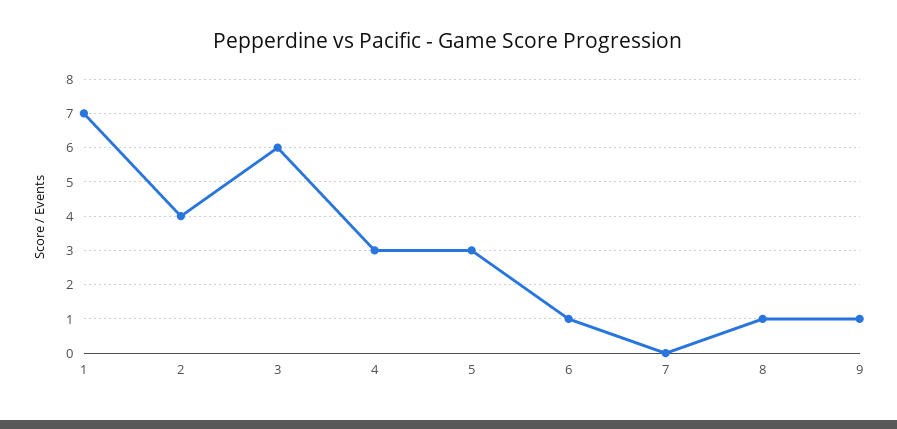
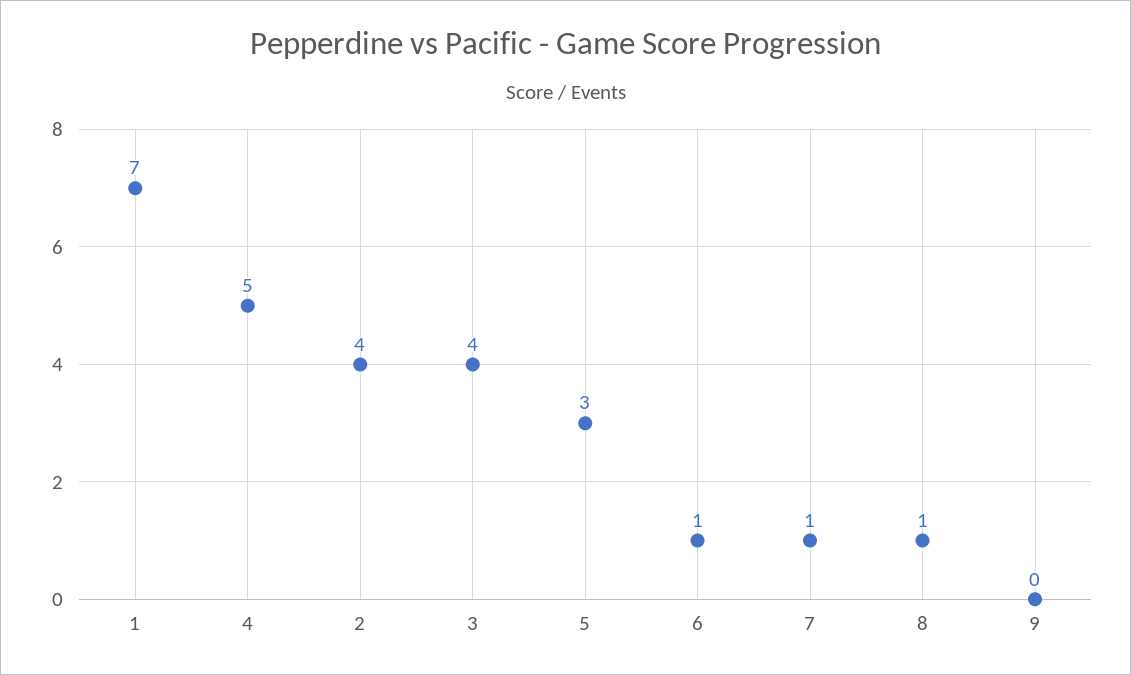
  {
    "1": 7,
    "2": 4,
-   "3": 6,
+   "3": 4,
-   "4": 3,
+   "4": 5,
    "5": 3,
    "6": 1,
-   "7": 0,
+   "7": 1,
    "8": 1,
-   "9": 1
+   "9": 0
  }

